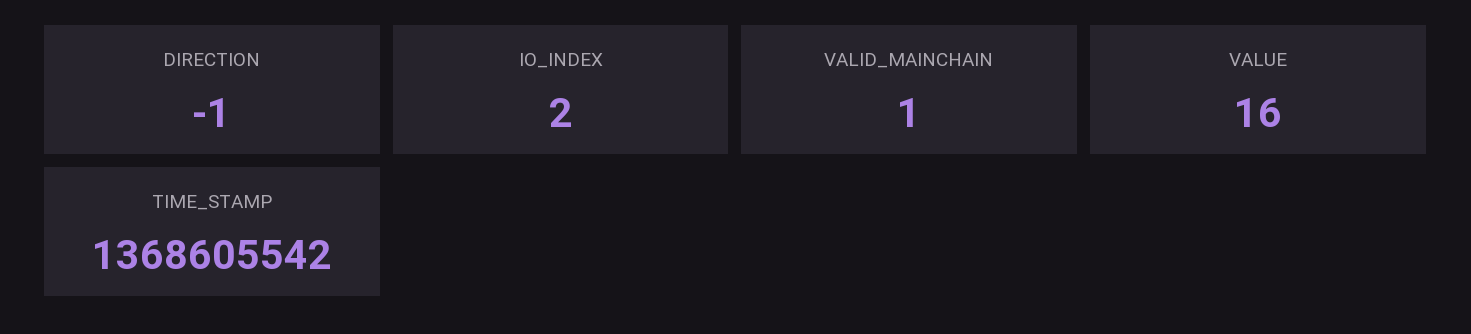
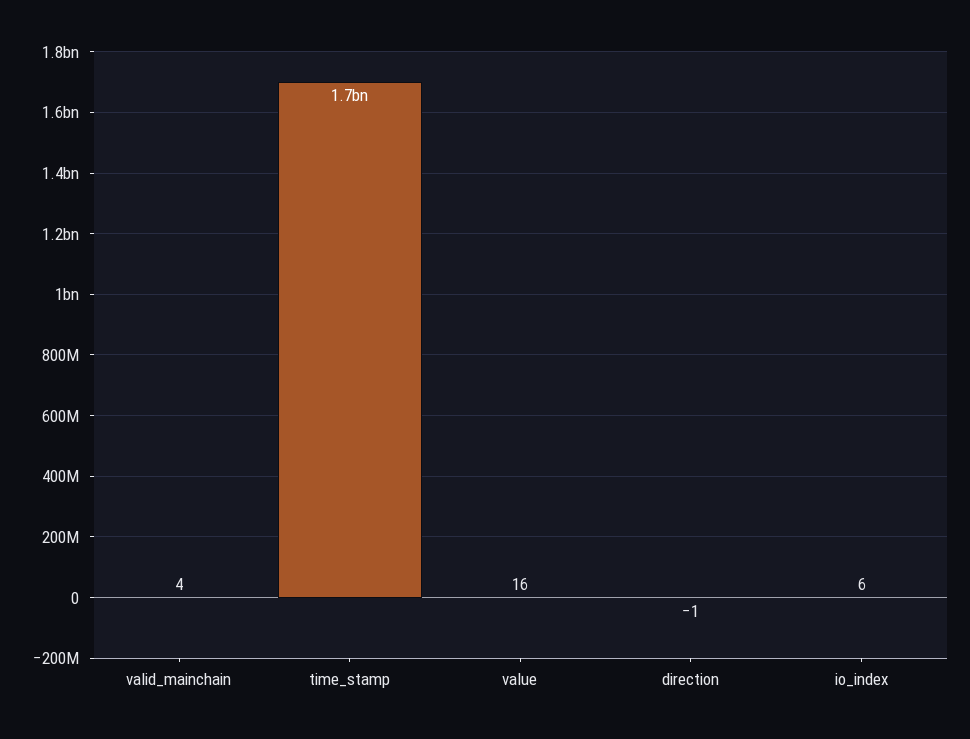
  {
    "DIRECTION": -1,
-   "IO_INDEX": 2,
+   "IO_INDEX": 6,
-   "VALID_MAINCHAIN": 1,
+   "VALID_MAINCHAIN": 4,
    "VALUE": 16,
-   "TIME_STAMP": 1368605542
+   "TIME_STAMP": 1700000000
  }

